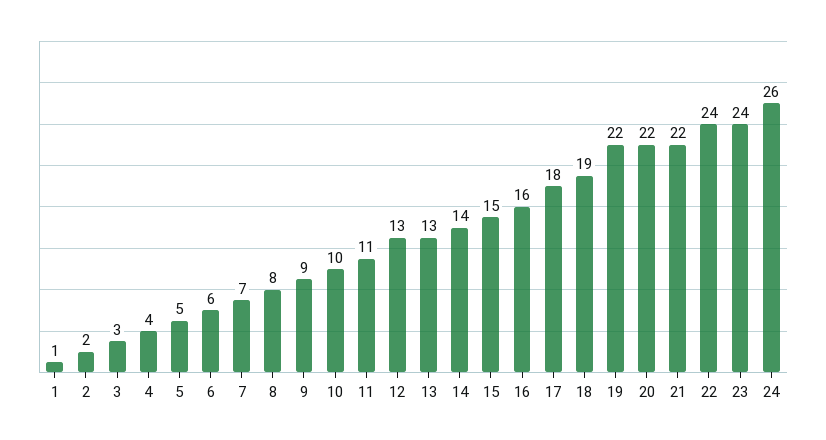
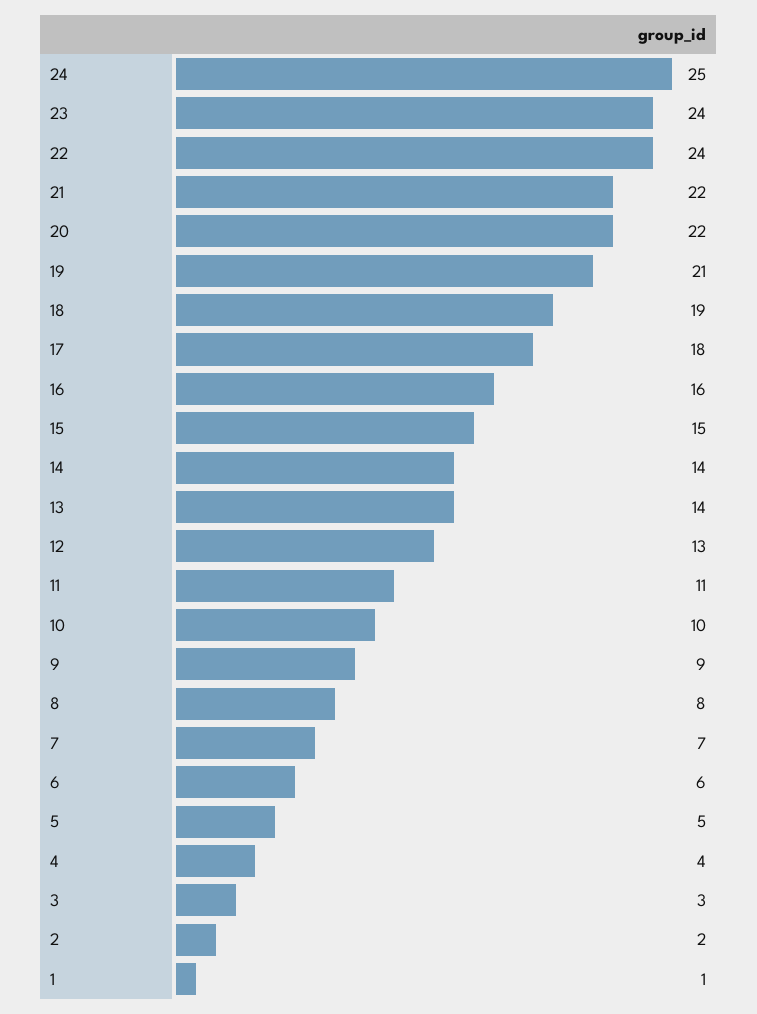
  {
    "1": 1,
    "2": 2,
    "3": 3,
    "4": 4,
    "5": 5,
    "6": 6,
    "7": 7,
    "8": 8,
    "9": 9,
    "10": 10,
    "11": 11,
    "12": 13,
-   "13": 13,
+   "13": 14,
    "14": 14,
    "15": 15,
    "16": 16,
    "17": 18,
    "18": 19,
-   "19": 22,
+   "19": 21,
    "20": 22,
    "21": 22,
    "22": 24,
    "23": 24,
-   "24": 26
+   "24": 25
  }

